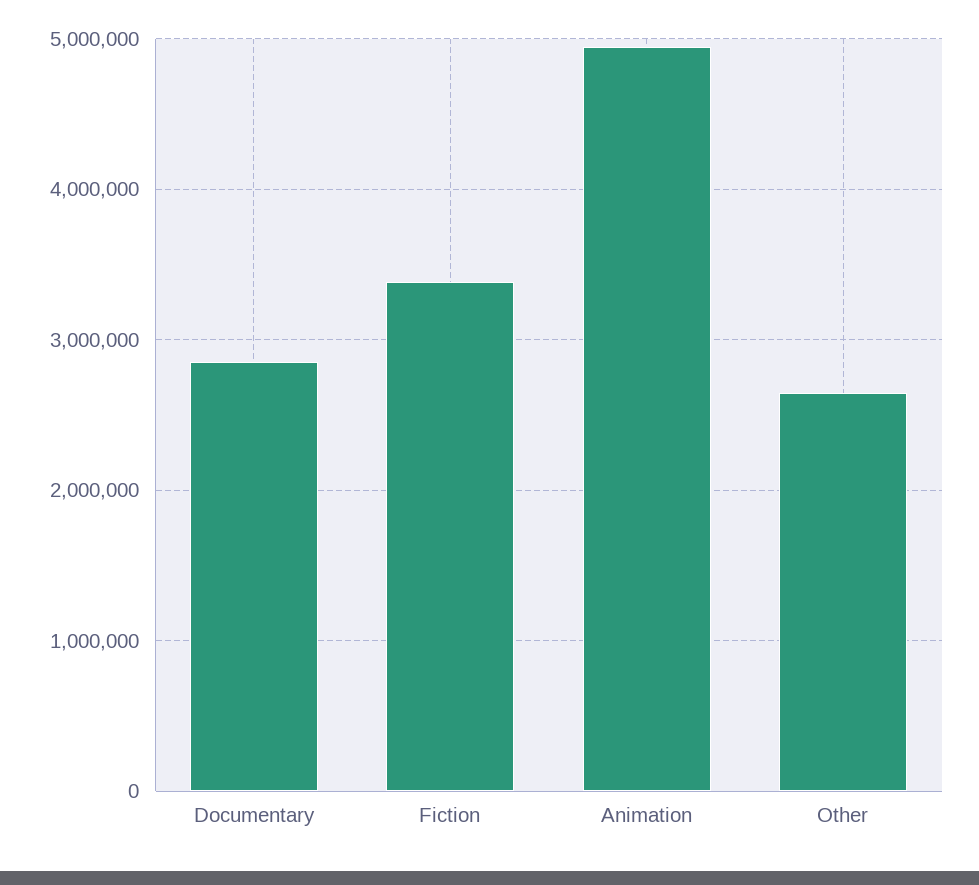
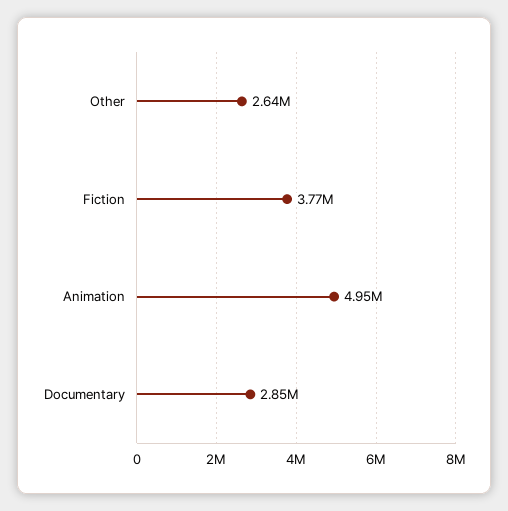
  {
    "Documentary": 2850000,
-   "Fiction": 3400000,
+   "Fiction": 3770000,
    "Animation": 4950000,
    "Other": 2640000
  }

